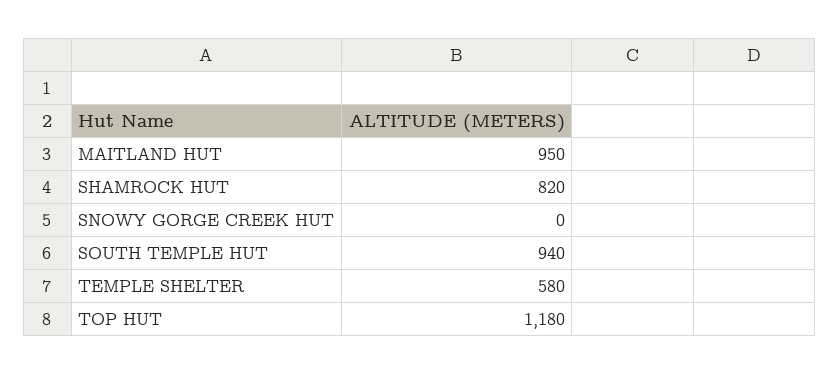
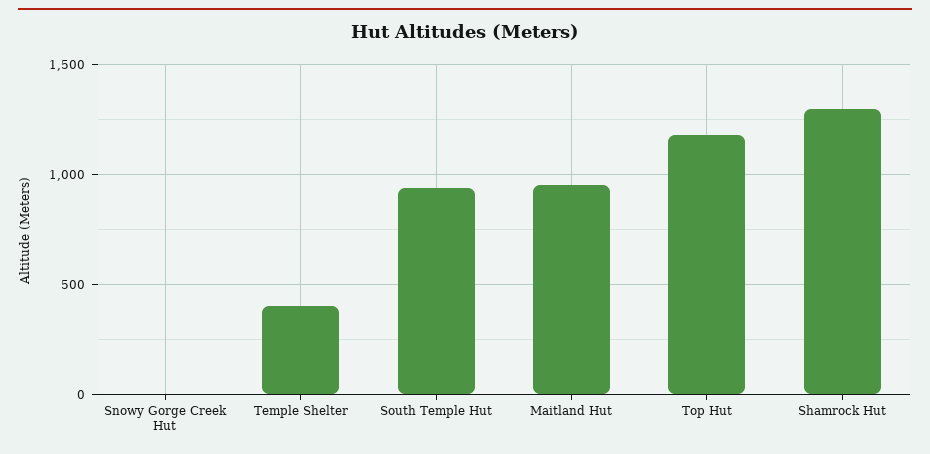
  {
    "MAITLAND HUT": 950,
-   "SHAMROCK HUT": 820,
+   "SHAMROCK HUT": 1300,
    "SNOWY GORGE CREEK HUT": 0,
    "SOUTH TEMPLE HUT": 940,
-   "TEMPLE SHELTER": 580,
+   "TEMPLE SHELTER": 400,
    "TOP HUT": 1180
  }

